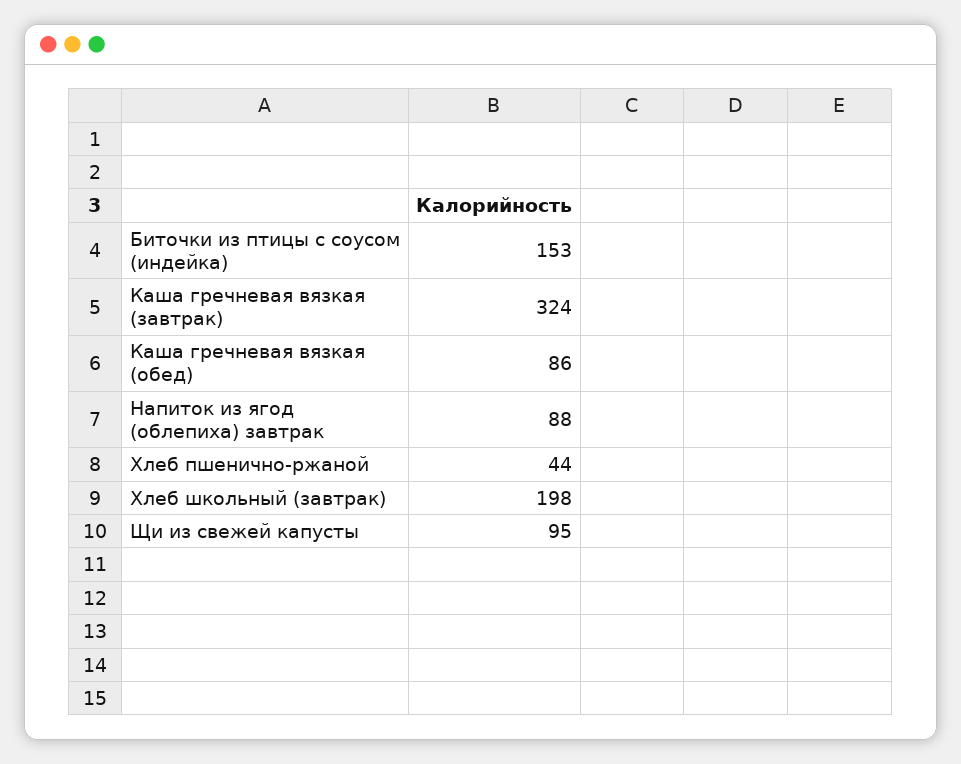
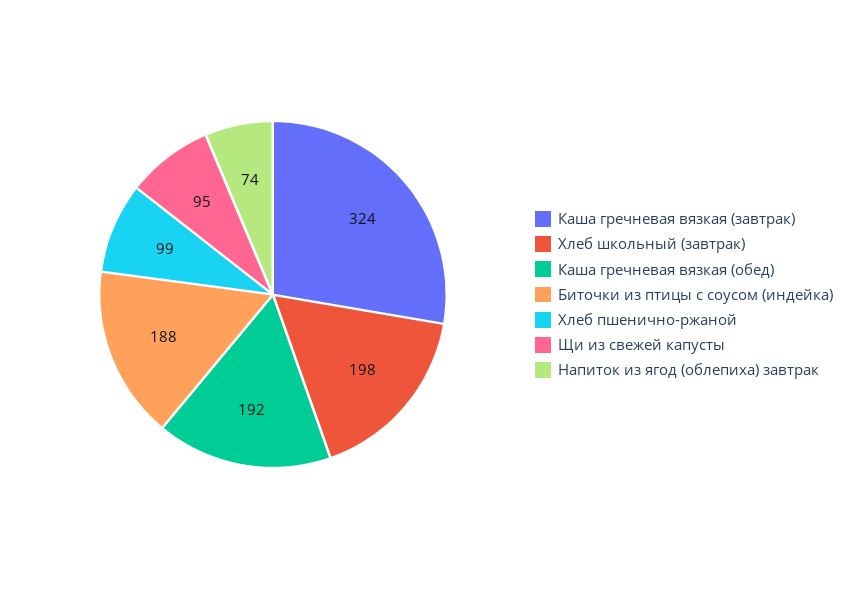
  {
-   "Биточки из птицы с соусом (индейка)": 153,
+   "Биточки из птицы с соусом (индейка)": 188,
    "Каша гречневая вязкая (завтрак)": 324,
-   "Каша гречневая вязкая (обед)": 86,
+   "Каша гречневая вязкая (обед)": 192,
-   "Напиток из ягод (облепиха) завтрак": 88,
+   "Напиток из ягод (облепиха) завтрак": 74,
-   "Хлеб пшенично-ржаной": 44,
+   "Хлеб пшенично-ржаной": 99,
    "Хлеб школьный (завтрак)": 198,
    "Щи из свежей капусты": 95
  }

